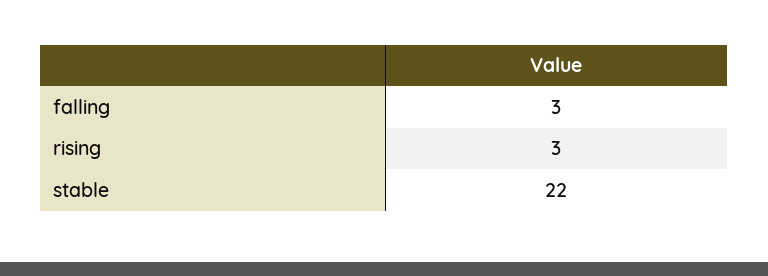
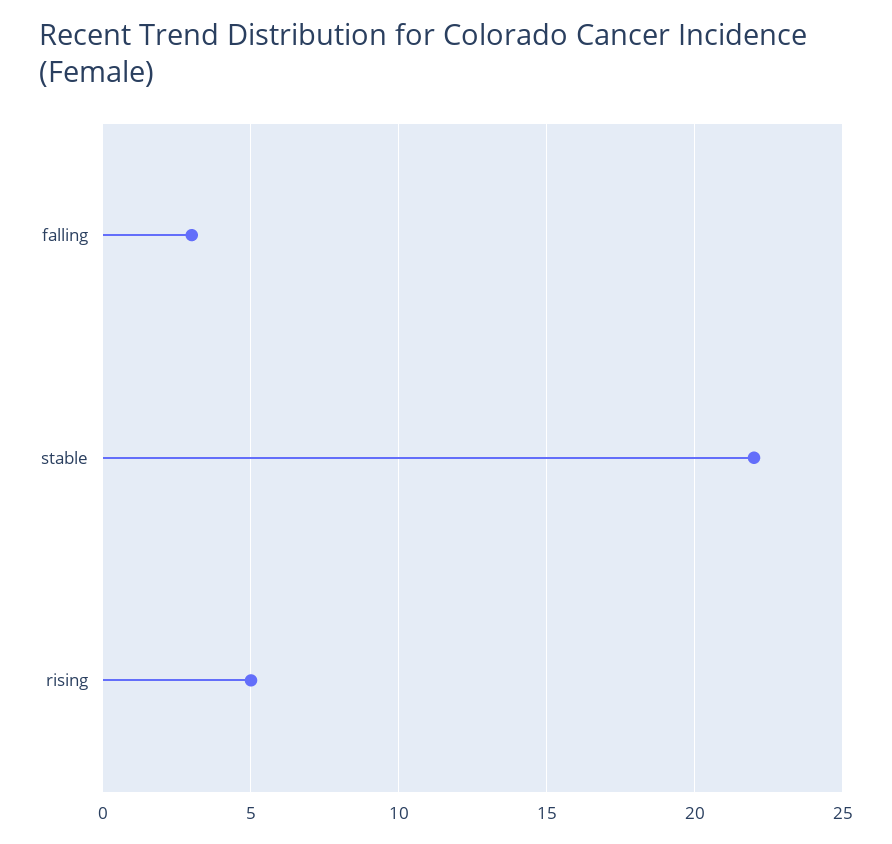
  {
    "falling": 3,
-   "rising": 3,
+   "rising": 5,
    "stable": 22
  }

